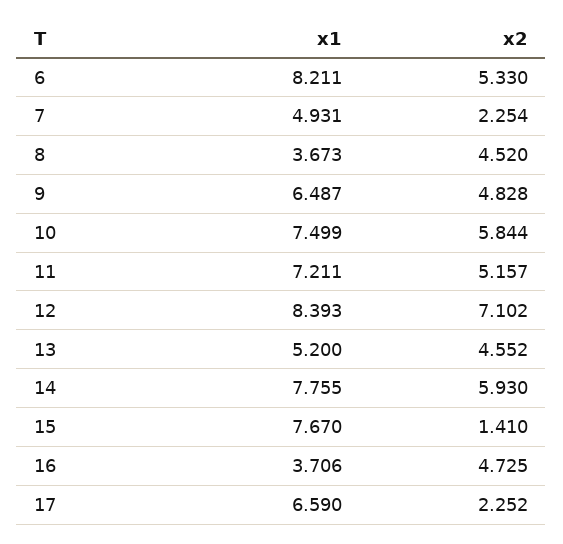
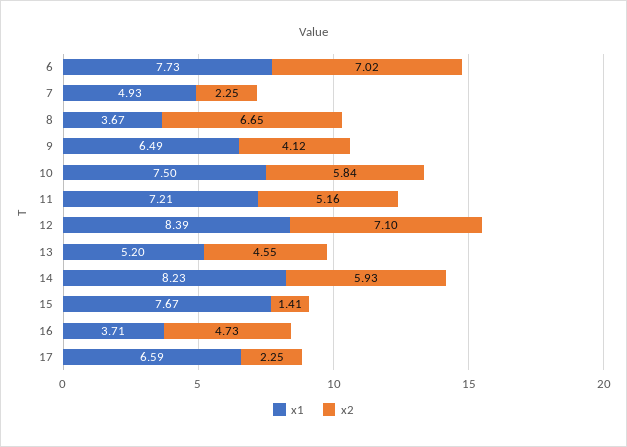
  {
    "x1": {
-     "6": 8.211,
+     "6": 7.73,
      "7": 4.931,
      "8": 3.673,
      "9": 6.487,
      "10": 7.499,
      "11": 7.211,
      "12": 8.393,
      "13": 5.2,
-     "14": 7.755,
+     "14": 8.23,
      "15": 7.67,
      "16": 3.706,
      "17": 6.59
    },
    "x2": {
-     "6": 5.33,
+     "6": 7.02,
      "7": 2.254,
-     "8": 4.52,
+     "8": 6.65,
-     "9": 4.828,
+     "9": 4.12,
      "10": 5.844,
      "11": 5.157,
      "12": 7.102,
      "13": 4.552,
      "14": 5.93,
      "15": 1.41,
      "16": 4.725,
      "17": 2.252
    }
  }

